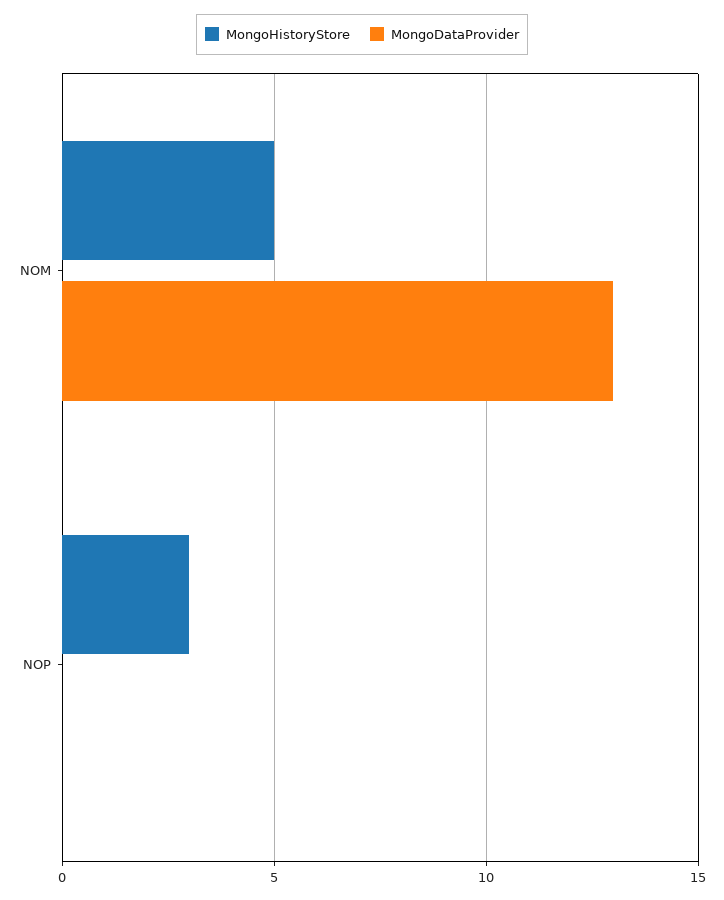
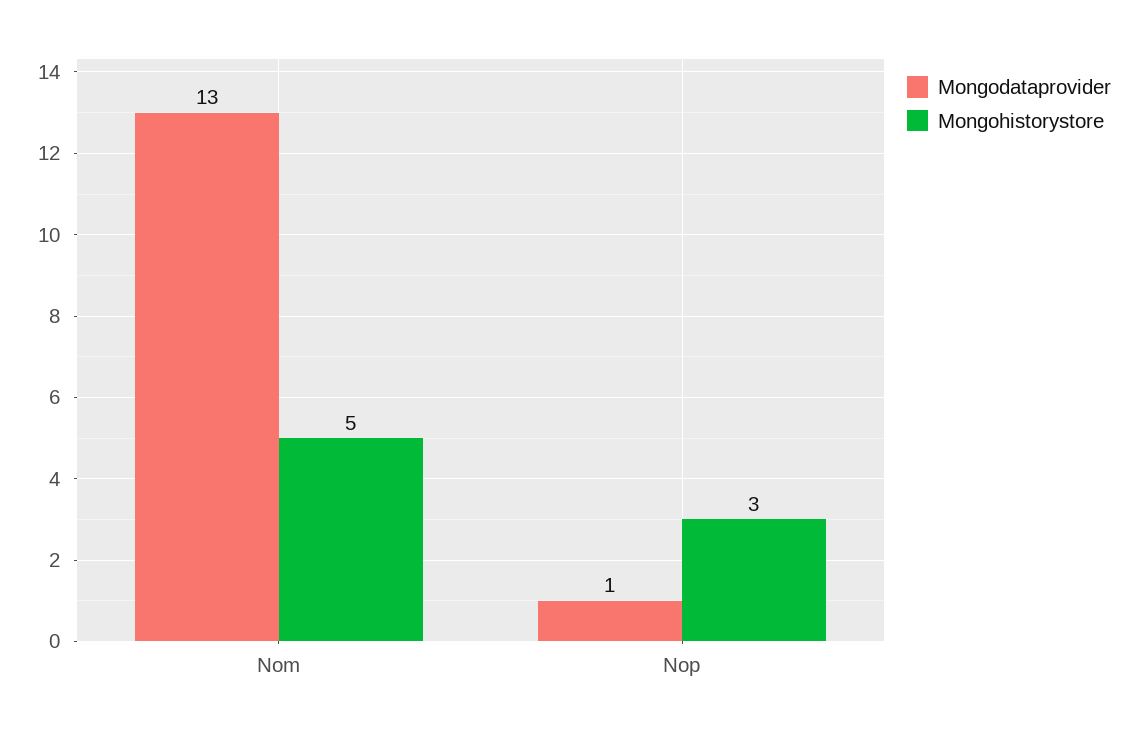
  {
    "MongoHistoryStore": {
      "NOM": 5,
      "NOP": 3
    },
    "MongoDataProvider": {
      "NOM": 13,
-     "NOP": 0
+     "NOP": 1
    }
  }

